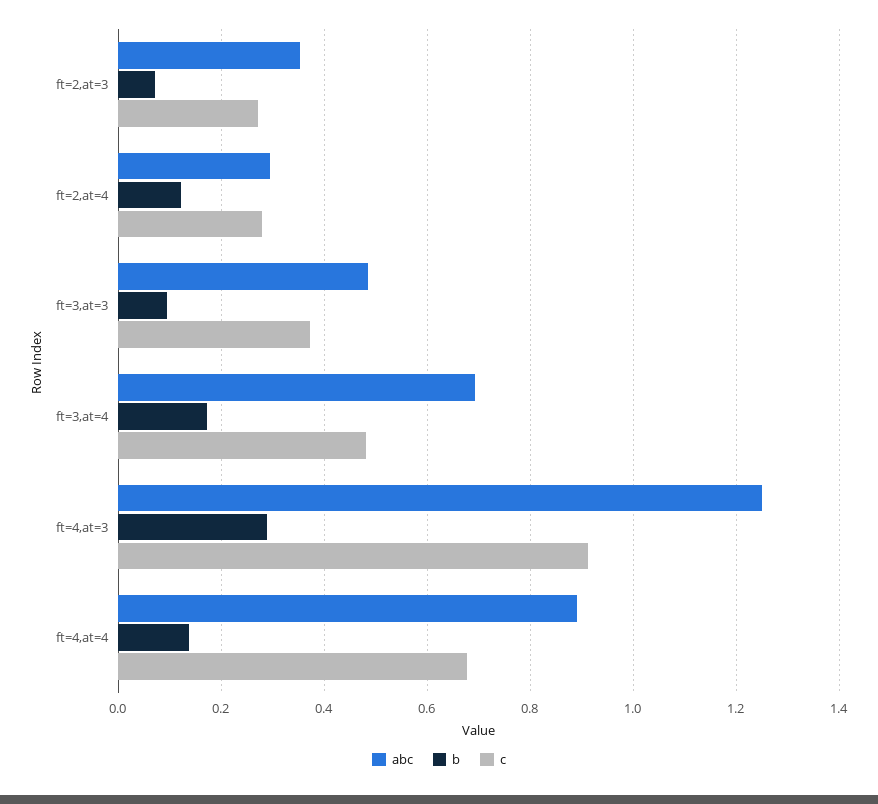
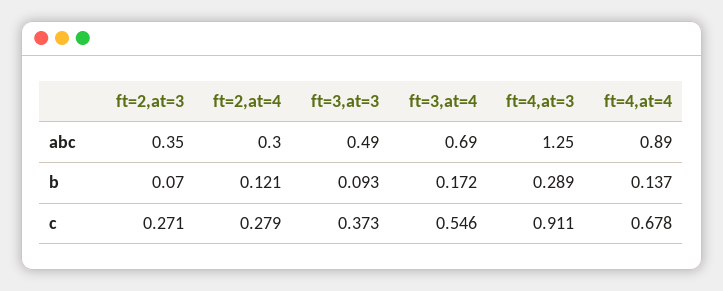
  {
    "abc": {
      "ft=2,at=3": 0.35,
      "ft=2,at=4": 0.3,
      "ft=3,at=3": 0.49,
      "ft=3,at=4": 0.69,
      "ft=4,at=3": 1.25,
      "ft=4,at=4": 0.89
    },
    "b": {
      "ft=2,at=3": 0.07,
      "ft=2,at=4": 0.121,
      "ft=3,at=3": 0.093,
      "ft=3,at=4": 0.172,
      "ft=4,at=3": 0.289,
      "ft=4,at=4": 0.137
    },
    "c": {
      "ft=2,at=3": 0.271,
      "ft=2,at=4": 0.279,
      "ft=3,at=3": 0.373,
-     "ft=3,at=4": 0.48,
+     "ft=3,at=4": 0.546,
      "ft=4,at=3": 0.911,
      "ft=4,at=4": 0.678
    }
  }

